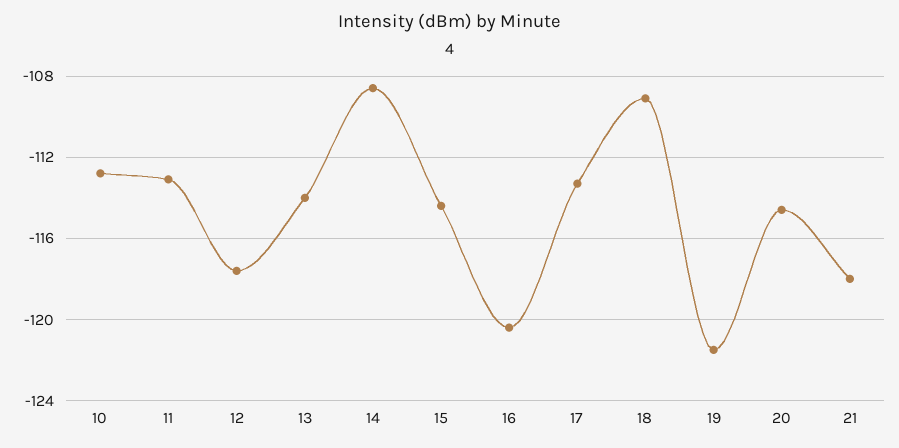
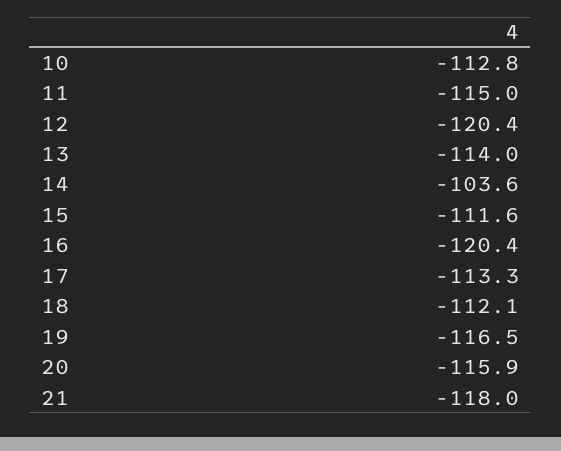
  {
    "10": -112.8,
-   "11": -113,
+   "11": -115,
-   "12": -117.5,
+   "12": -120.4,
    "13": -114,
-   "14": -108.5,
+   "14": -103.6,
-   "15": -114.5,
+   "15": -111.6,
    "16": -120.4,
    "17": -113.3,
-   "18": -109,
+   "18": -112.1,
-   "19": -121.5,
+   "19": -116.5,
-   "20": -114.5,
+   "20": -115.9,
    "21": -118
  }

